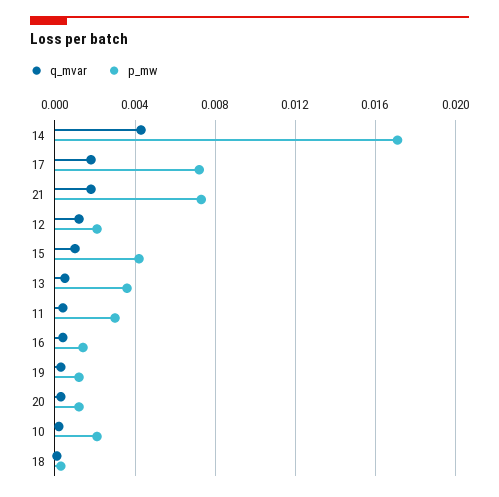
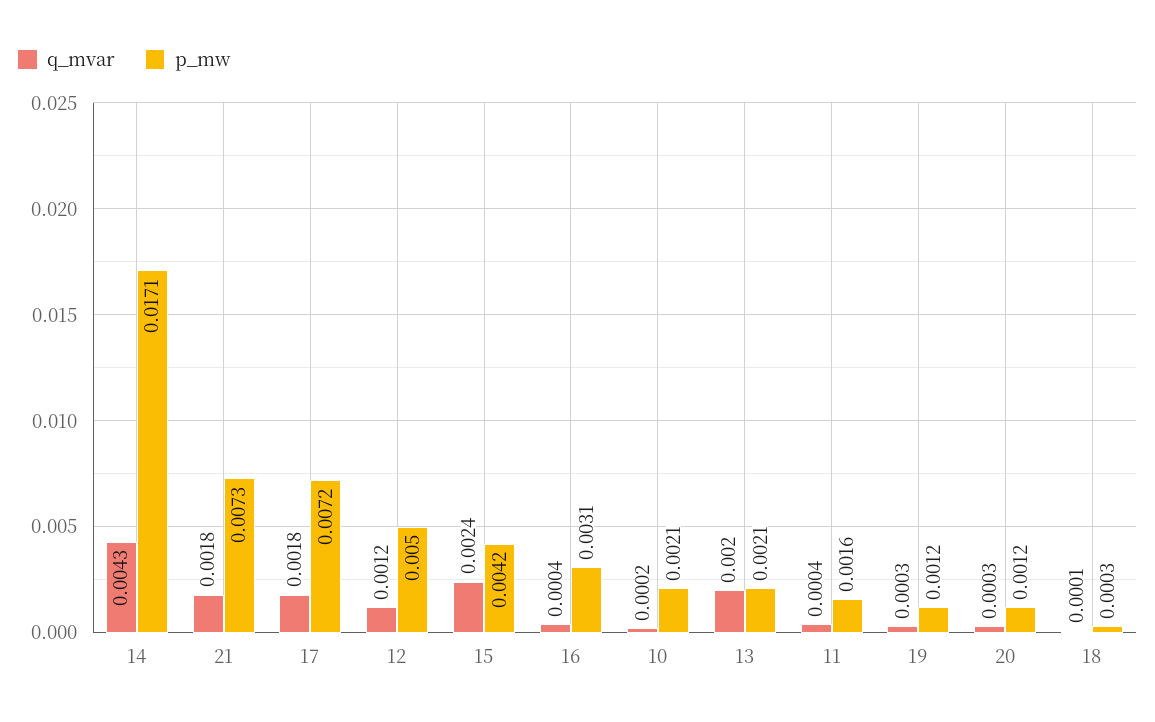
  {
    "q_mvar": {
      "14": 0.0043,
      "17": 0.0018,
      "21": 0.0018,
      "12": 0.0012,
-     "15": 0.001,
+     "15": 0.0024,
-     "13": 0.0005,
+     "13": 0.002,
      "11": 0.0004,
      "16": 0.0004,
      "19": 0.0003,
      "20": 0.0003,
      "10": 0.0002,
      "18": 0.0001
    },
    "p_mw": {
      "14": 0.0171,
      "17": 0.0072,
      "21": 0.0073,
-     "12": 0.002,
+     "12": 0.005,
      "15": 0.0042,
-     "13": 0.0035,
+     "13": 0.0021,
-     "11": 0.003,
+     "11": 0.0016,
-     "16": 0.0015,
+     "16": 0.0031,
      "19": 0.0012,
      "20": 0.0012,
      "10": 0.0021,
      "18": 0.0003
    }
  }

